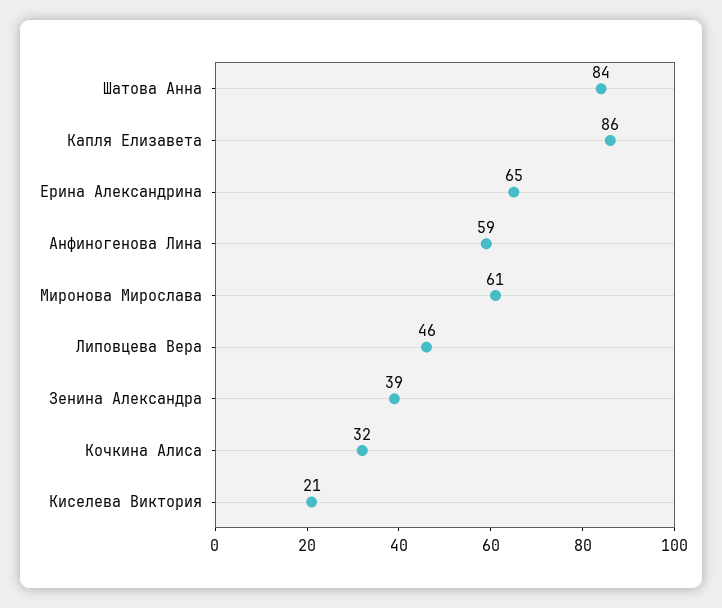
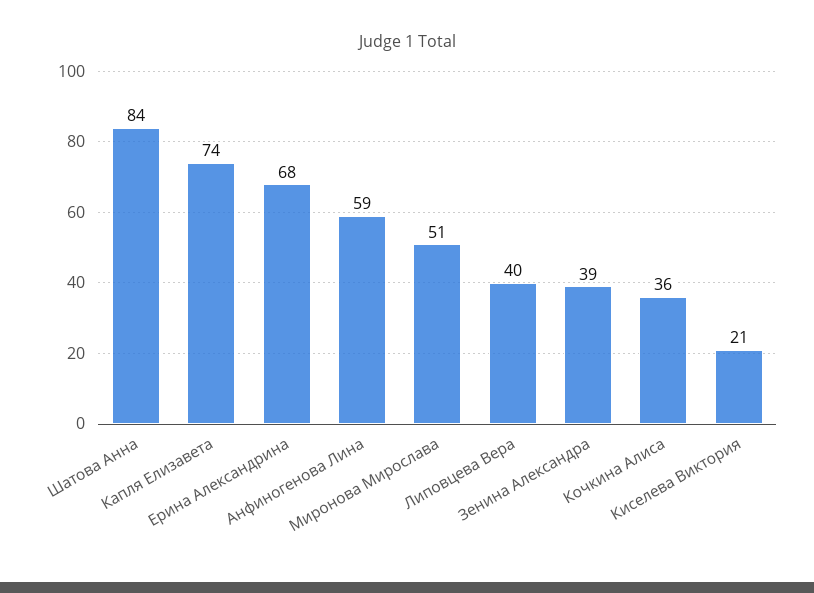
  {
    "Шатова Анна": 84,
-   "Капля Елизавета": 86,
+   "Капля Елизавета": 74,
-   "Ерина Александрина": 65,
+   "Ерина Александрина": 68,
    "Анфиногенова Лина": 59,
-   "Миронова Мирослава": 61,
+   "Миронова Мирослава": 51,
-   "Липовцева Вера": 46,
+   "Липовцева Вера": 40,
    "Зенина Александра": 39,
-   "Кочкина Алиса": 32,
+   "Кочкина Алиса": 36,
    "Киселева Виктория": 21
  }

